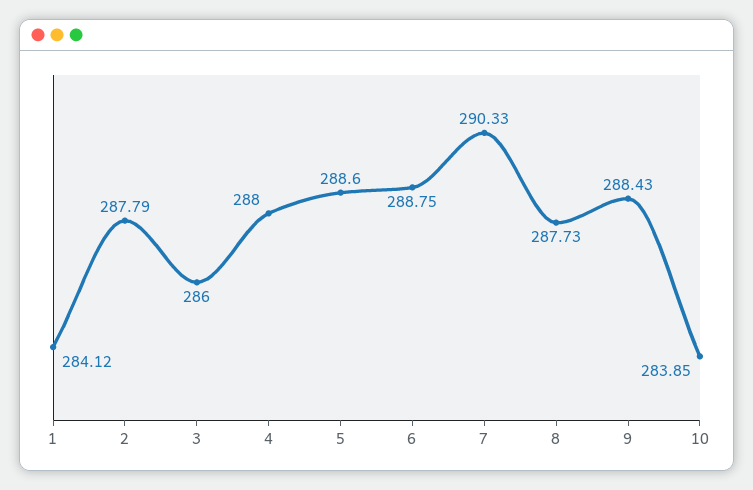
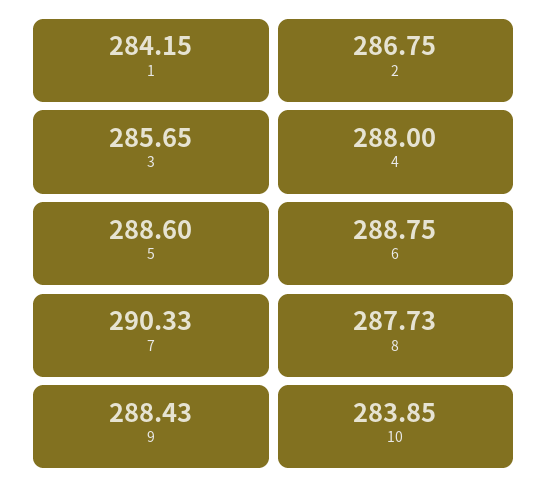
  {
-   "1": 284.12,
+   "1": 284.15,
-   "2": 287.79,
+   "2": 286.75,
-   "3": 286,
+   "3": 285.65,
    "4": 288,
    "5": 288.6,
    "6": 288.75,
    "7": 290.33,
    "8": 287.73,
    "9": 288.43,
    "10": 283.85
  }

